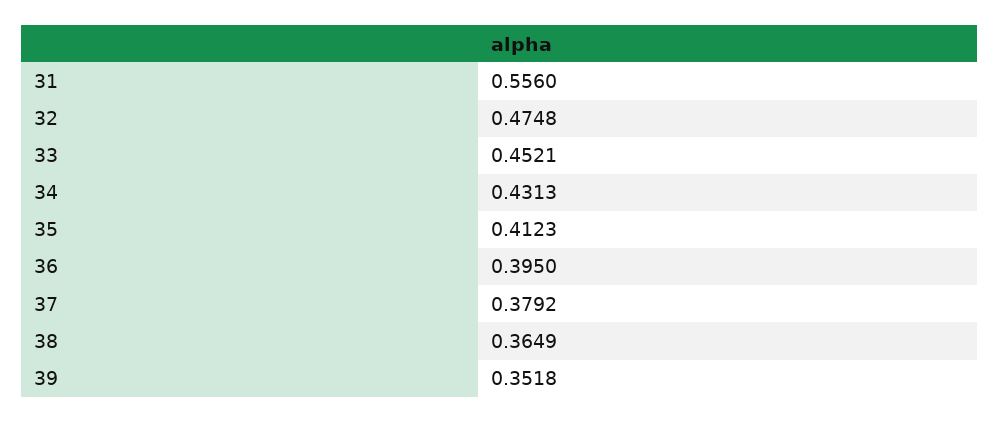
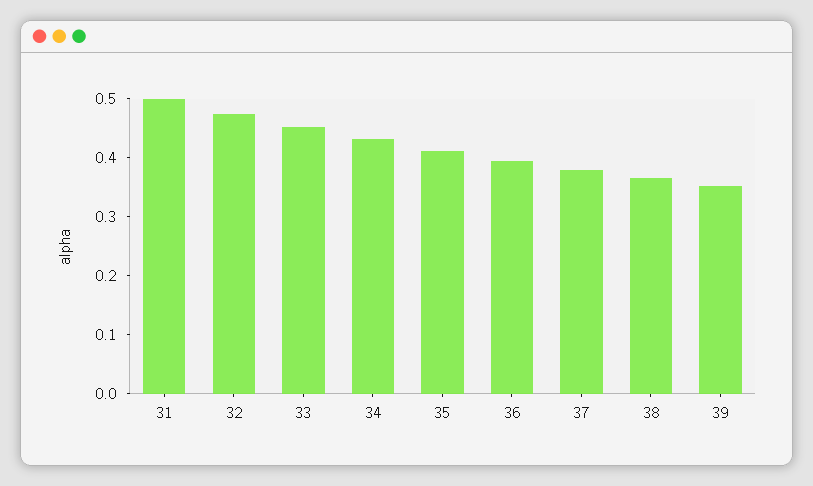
  {
-   "31": 0.556,
+   "31": 0.5,
    "32": 0.4748,
    "33": 0.4521,
    "34": 0.4313,
    "35": 0.4123,
    "36": 0.395,
    "37": 0.3792,
    "38": 0.3649,
    "39": 0.3518
  }

